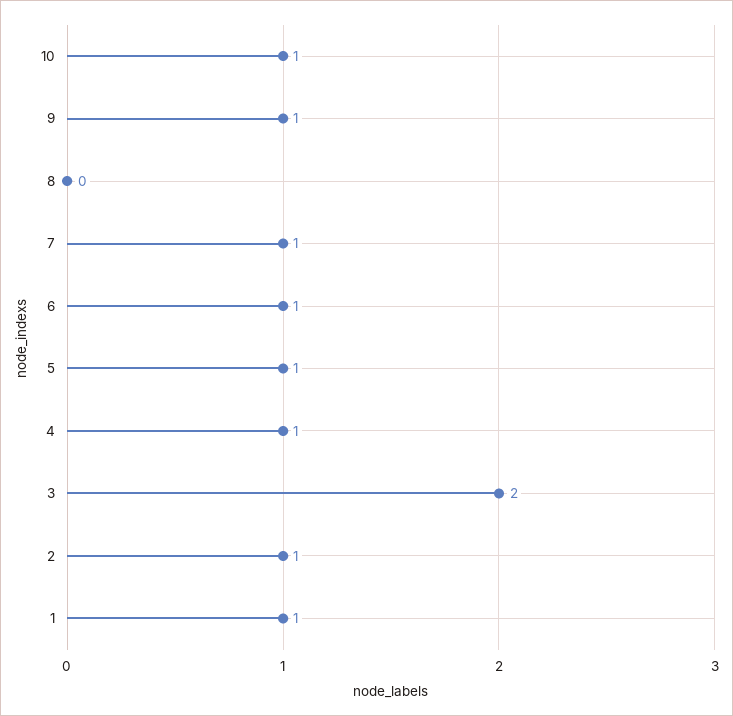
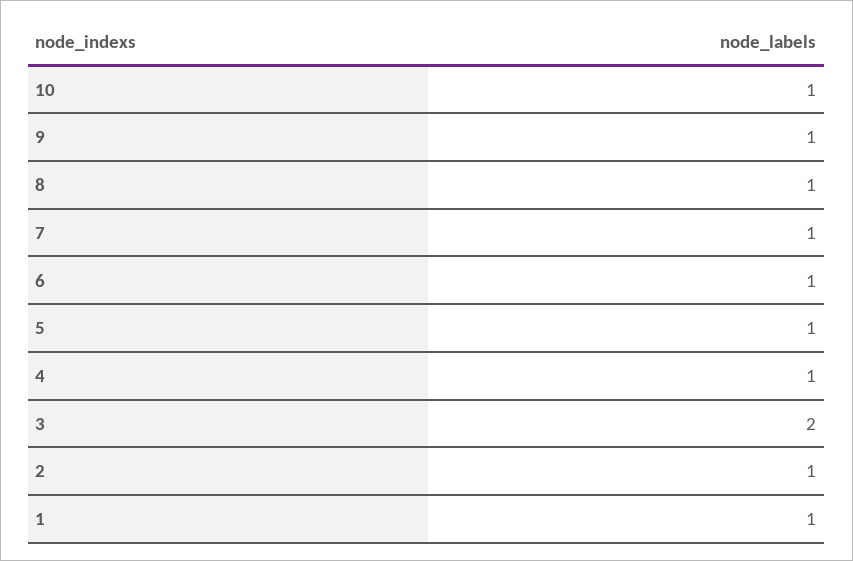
  {
    "10": 1,
    "9": 1,
-   "8": 0,
+   "8": 1,
    "7": 1,
    "6": 1,
    "5": 1,
    "4": 1,
    "3": 2,
    "2": 1,
    "1": 1
  }

